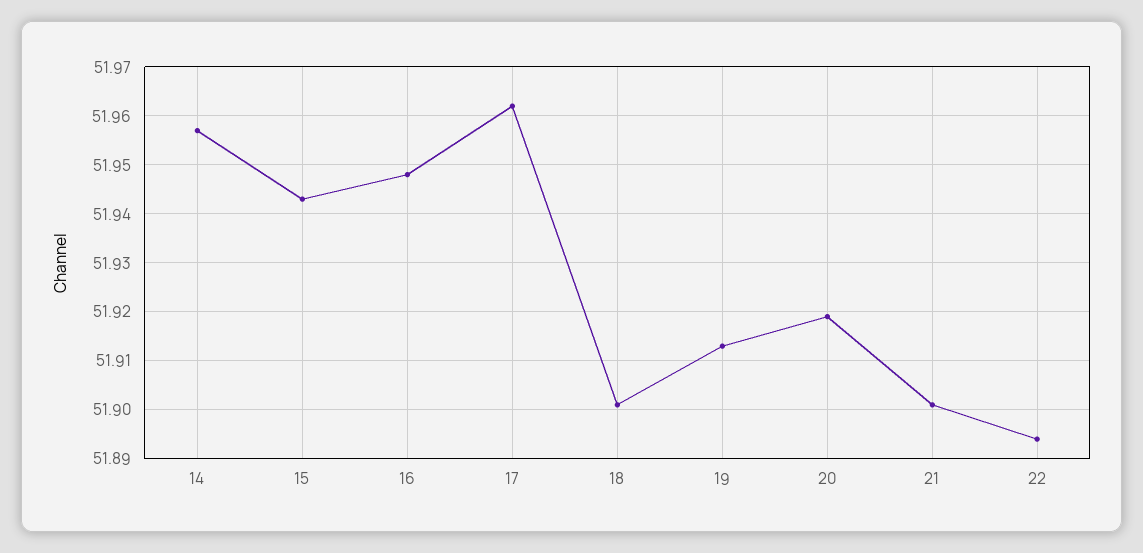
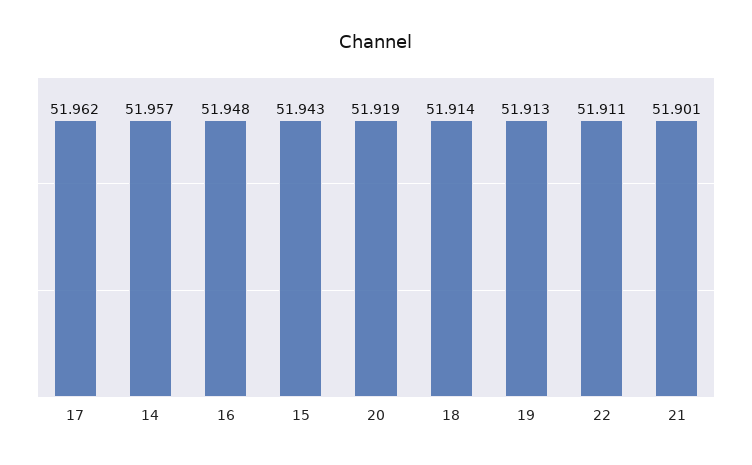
  {
    "14": 51.957,
    "15": 51.943,
    "16": 51.948,
    "17": 51.962,
-   "18": 51.9,
+   "18": 51.914,
    "19": 51.913,
    "20": 51.919,
    "21": 51.901,
-   "22": 51.895
+   "22": 51.911
  }

